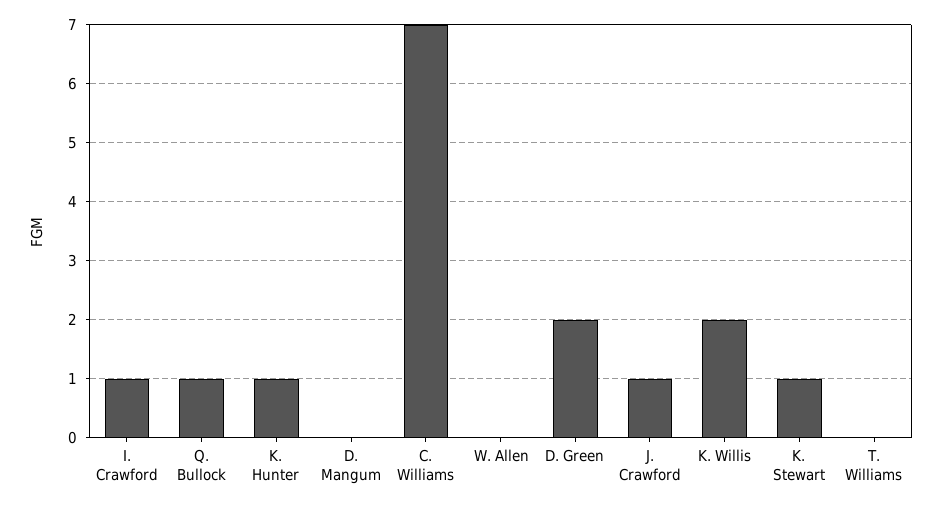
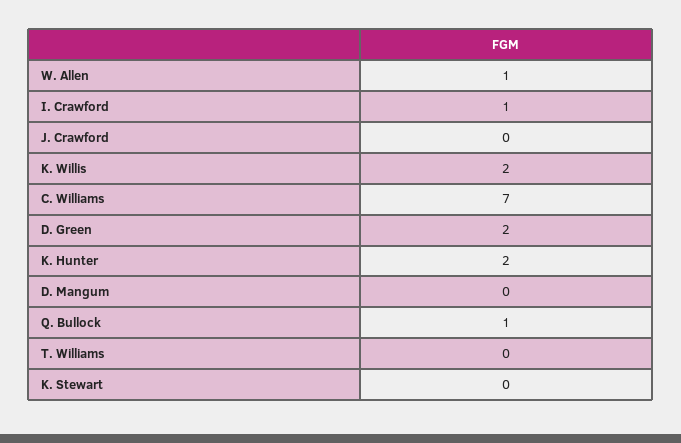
  {
    "I. Crawford": 1,
    "Q. Bullock": 1,
-   "K. Hunter": 1,
+   "K. Hunter": 2,
    "D. Mangum": 0,
    "C. Williams": 7,
-   "W. Allen": 0,
+   "W. Allen": 1,
    "D. Green": 2,
-   "J. Crawford": 1,
+   "J. Crawford": 0,
    "K. Willis": 2,
-   "K. Stewart": 1,
+   "K. Stewart": 0,
    "T. Williams": 0
  }

